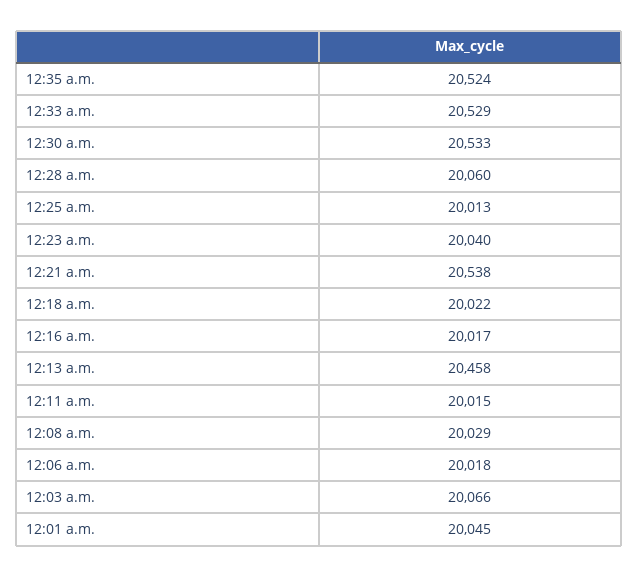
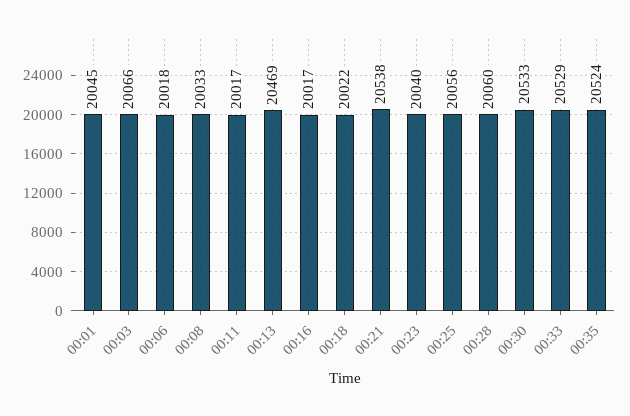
  {
    "12:35 a.m.": 20524,
    "12:33 a.m.": 20529,
    "12:30 a.m.": 20533,
    "12:28 a.m.": 20060,
-   "12:25 a.m.": 20013,
+   "12:25 a.m.": 20056,
    "12:23 a.m.": 20040,
    "12:21 a.m.": 20538,
    "12:18 a.m.": 20022,
    "12:16 a.m.": 20017,
-   "12:13 a.m.": 20458,
+   "12:13 a.m.": 20469,
-   "12:11 a.m.": 20015,
+   "12:11 a.m.": 20017,
-   "12:08 a.m.": 20029,
+   "12:08 a.m.": 20033,
    "12:06 a.m.": 20018,
    "12:03 a.m.": 20066,
    "12:01 a.m.": 20045
  }

